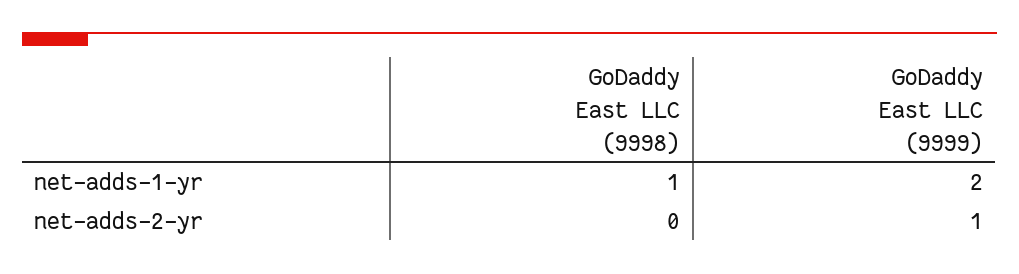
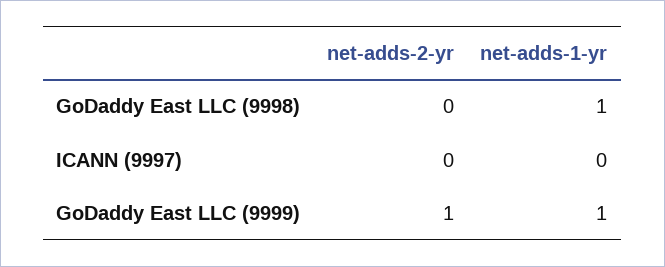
  {
    "GoDaddy East LLC (9998)": {
      "net-adds-1-yr": 1,
      "net-adds-2-yr": 0
    },
    "GoDaddy East LLC (9999)": {
-     "net-adds-1-yr": 2,
+     "net-adds-1-yr": 1,
      "net-adds-2-yr": 1
-   }
+   },
+   "ICANN (9997)": {
+     "net-adds-2-yr": 0,
+     "net-adds-1-yr": 0
+   }
  }

